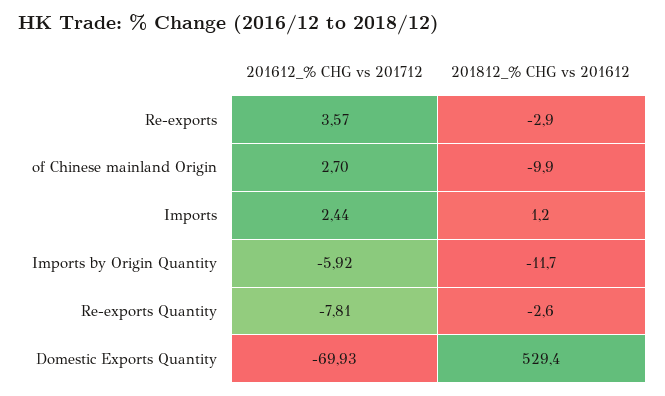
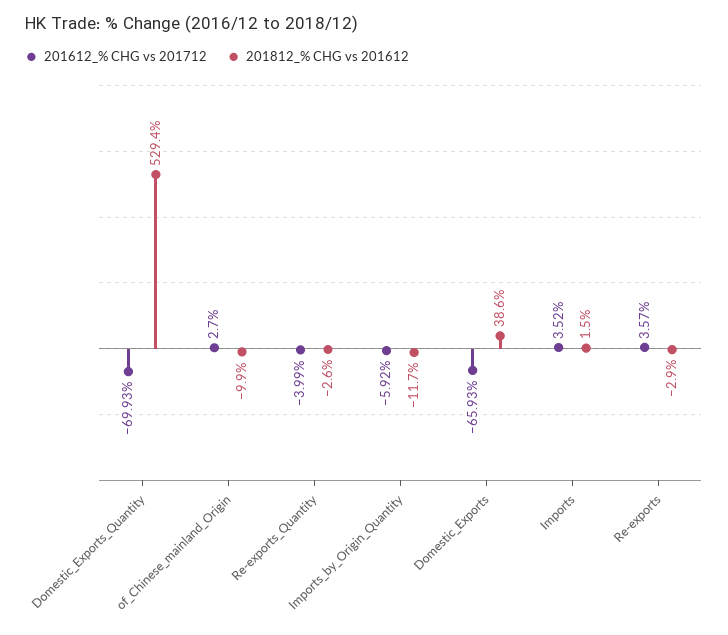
  {
    "201612_% CHG vs 201712": {
      "Re-exports": 3.57,
      "of Chinese mainland Origin": 2.7,
-     "Imports": 2.44,
+     "Imports": 3.52,
      "Imports by Origin Quantity": -5.92,
-     "Re-exports Quantity": -7.81,
+     "Re-exports Quantity": -3.99,
-     "Domestic Exports Quantity": -69.93
+     "Domestic Exports Quantity": -69.93,
+     "Domestic_Exports": -65.93
    },
    "201812_% CHG vs 201612": {
      "Re-exports": -2.9,
      "of Chinese mainland Origin": -9.9,
-     "Imports": 1.2,
+     "Imports": 1.5,
      "Imports by Origin Quantity": -11.7,
      "Re-exports Quantity": -2.6,
-     "Domestic Exports Quantity": 529.4
+     "Domestic Exports Quantity": 529.4,
+     "Domestic_Exports": 38.6
    }
  }

